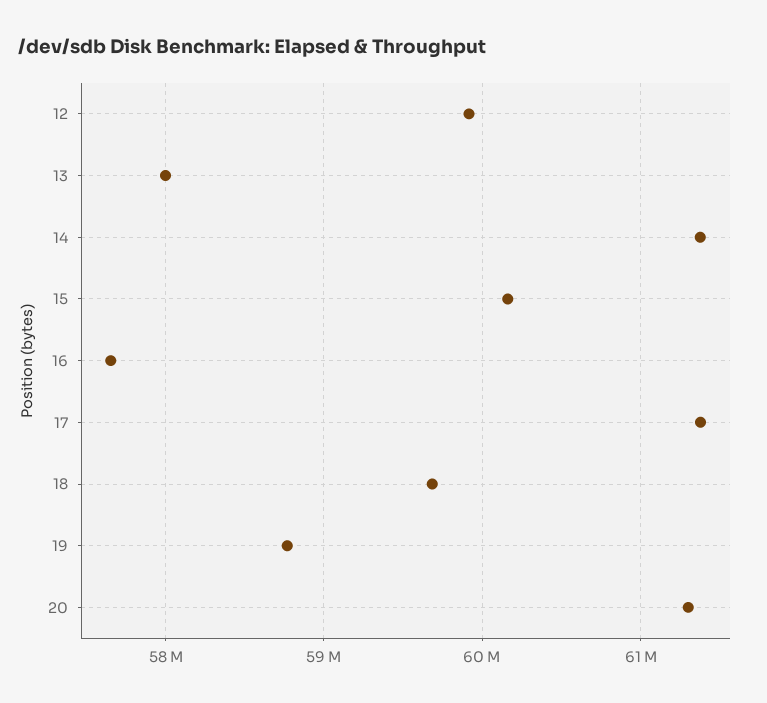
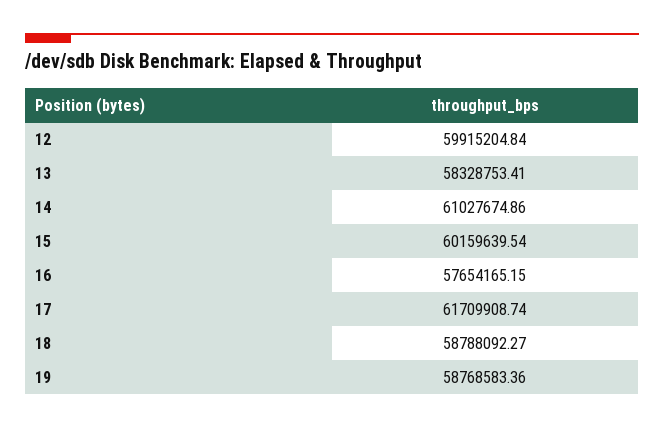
  {
    "12": 59915204.84,
-   "13": 58000000,
+   "13": 58328753.41,
-   "14": 61400000,
+   "14": 61027674.86,
    "15": 60159639.54,
    "16": 57654165.15,
-   "17": 61400000,
+   "17": 61709908.74,
-   "18": 59700000,
+   "18": 58788092.27,
-   "19": 58768583.36,
+   "19": 58768583.36
-   "20": 61300000
  }

